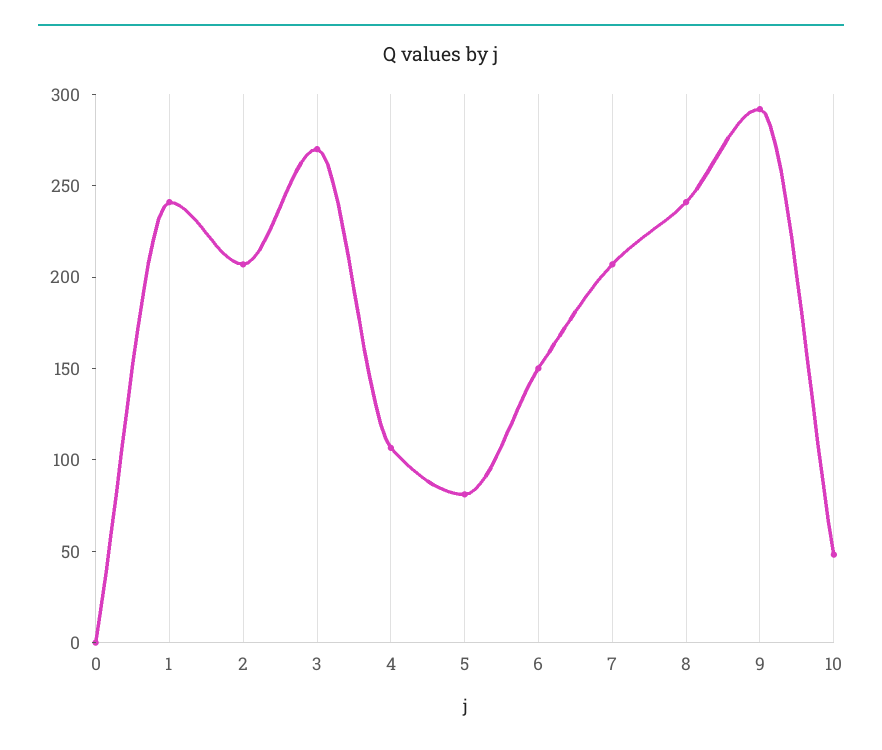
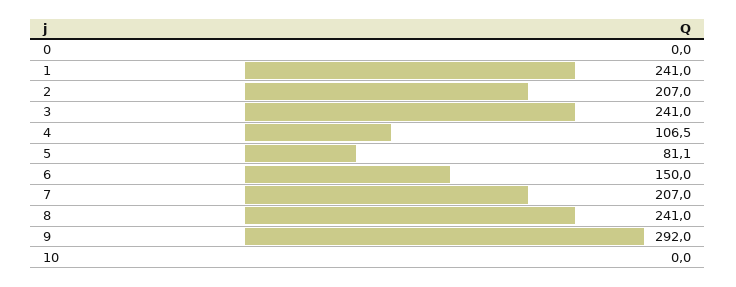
  {
    "0": 0,
    "1": 241,
    "2": 207,
-   "3": 270,
+   "3": 241,
    "4": 106.5,
    "5": 81.1,
    "6": 150,
    "7": 207,
    "8": 241,
    "9": 292,
-   "10": 50
+   "10": 0
  }

